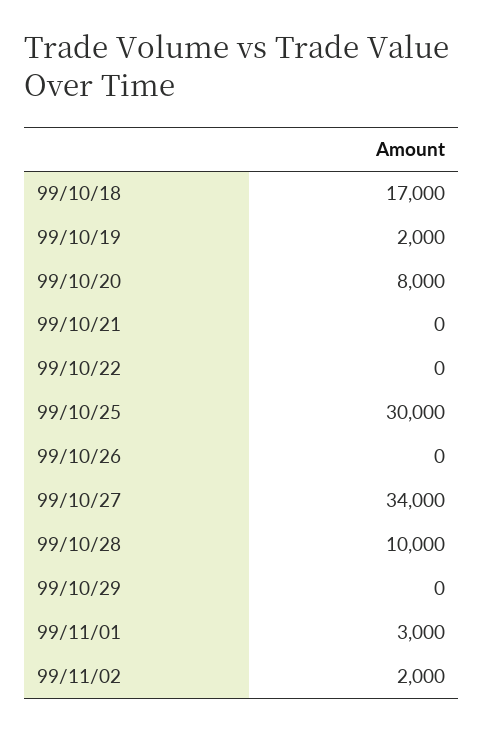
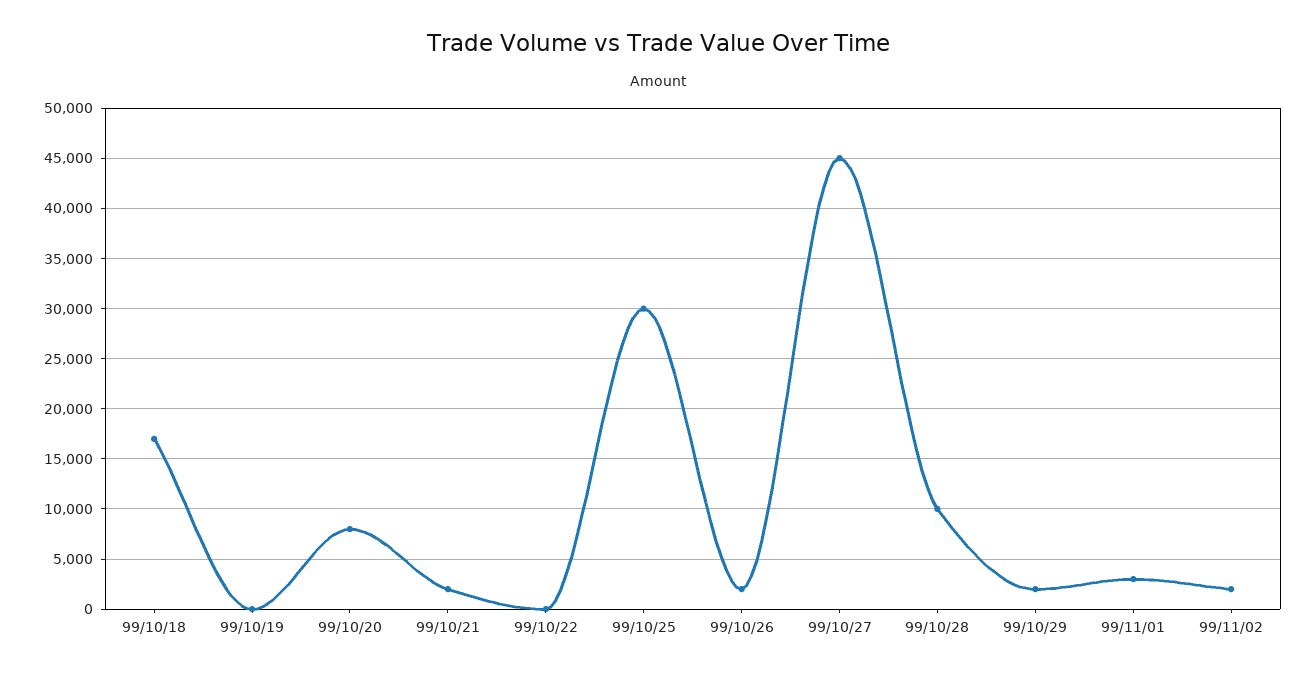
  {
    "99/10/18": 17000,
-   "99/10/19": 2000,
+   "99/10/19": 0,
    "99/10/20": 8000,
-   "99/10/21": 0,
+   "99/10/21": 2000,
    "99/10/22": 0,
    "99/10/25": 30000,
-   "99/10/26": 0,
+   "99/10/26": 2000,
-   "99/10/27": 34000,
+   "99/10/27": 45000,
    "99/10/28": 10000,
-   "99/10/29": 0,
+   "99/10/29": 2000,
    "99/11/01": 3000,
    "99/11/02": 2000
  }

